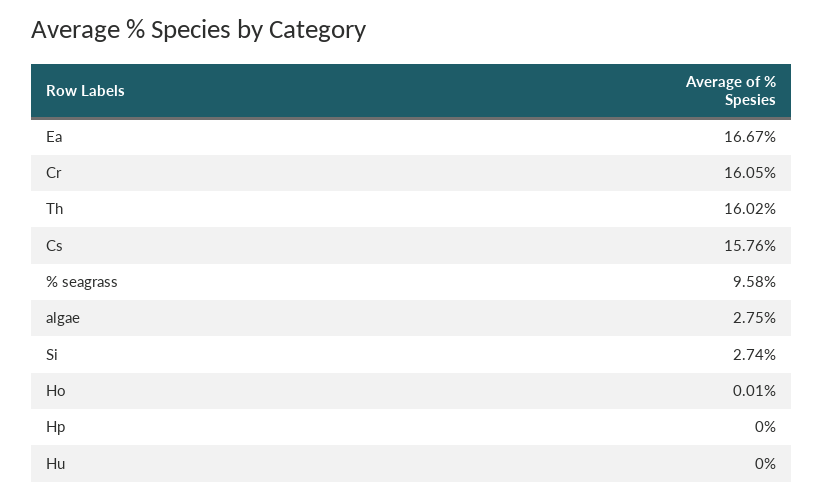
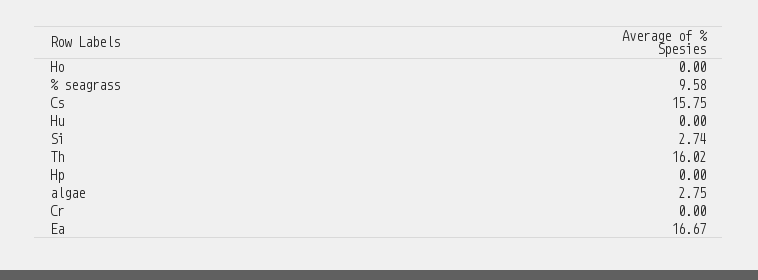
  {
    "Ea": 16.67,
-   "Cr": 16.05,
+   "Cr": 0,
    "Th": 16.02,
-   "Cs": 15.76,
+   "Cs": 15.75,
    "% seagrass": 9.58,
    "algae": 2.75,
    "Si": 2.74,
-   "Ho": 0.01,
+   "Ho": 0,
    "Hp": 0,
    "Hu": 0
  }

